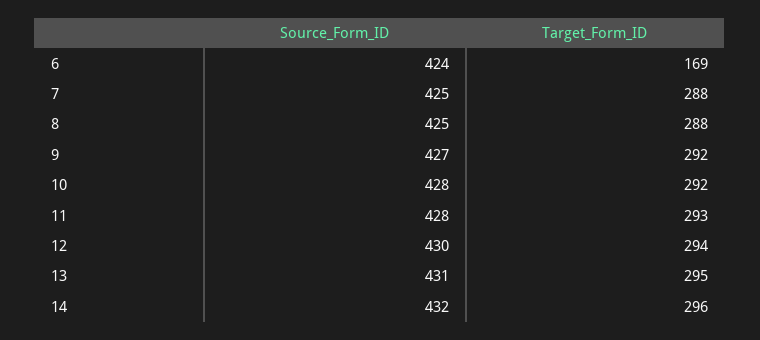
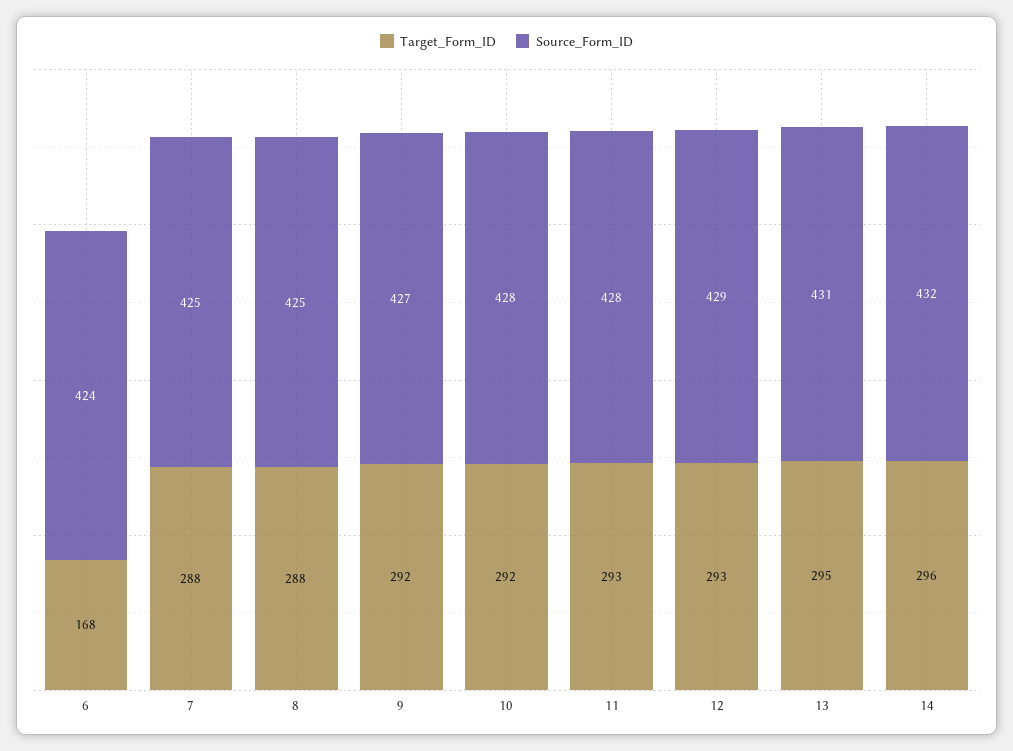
  {
    "Source_Form_ID": {
      "6": 424,
      "7": 425,
      "8": 425,
      "9": 427,
      "10": 428,
      "11": 428,
-     "12": 430,
+     "12": 429,
      "13": 431,
      "14": 432
    },
    "Target_Form_ID": {
-     "6": 169,
+     "6": 168,
      "7": 288,
      "8": 288,
      "9": 292,
      "10": 292,
      "11": 293,
-     "12": 294,
+     "12": 293,
      "13": 295,
      "14": 296
    }
  }

